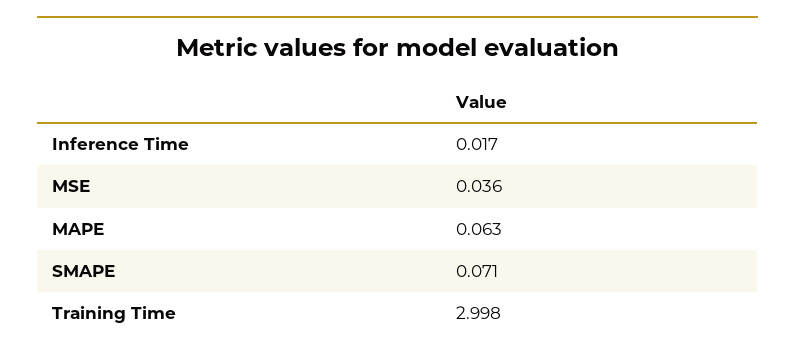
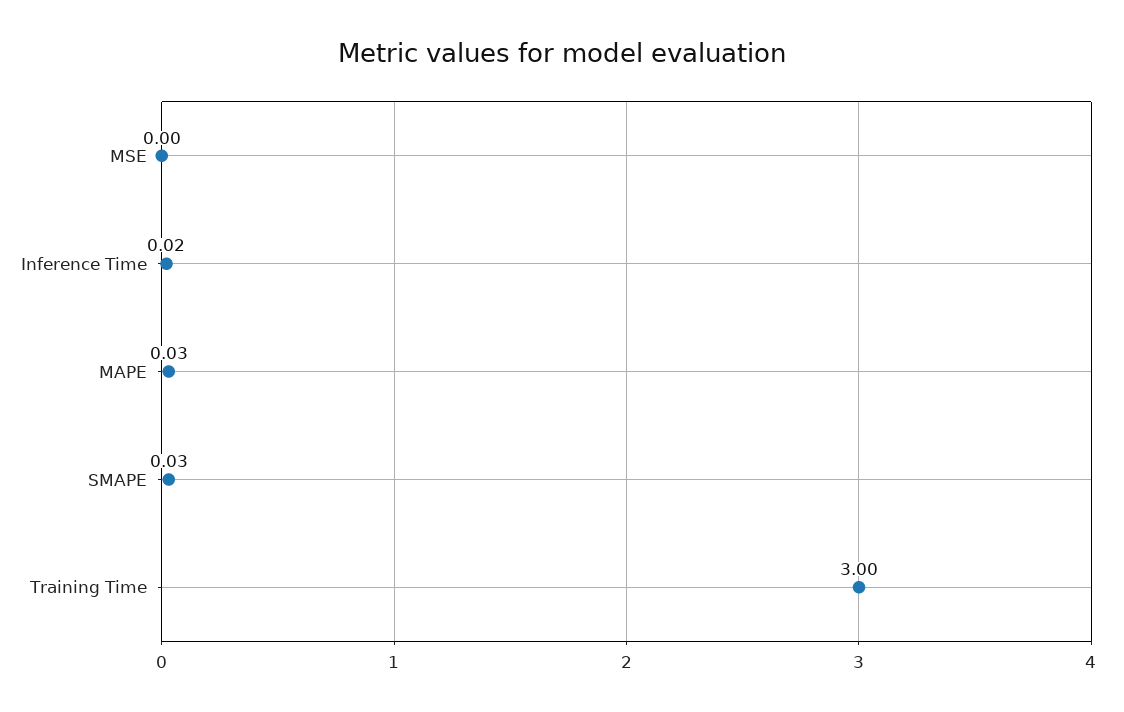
  {
    "Inference Time": 0.017,
-   "MSE": 0.036,
+   "MSE": 0,
-   "MAPE": 0.063,
+   "MAPE": 0.03,
-   "SMAPE": 0.071,
+   "SMAPE": 0.03,
    "Training Time": 2.998
  }

